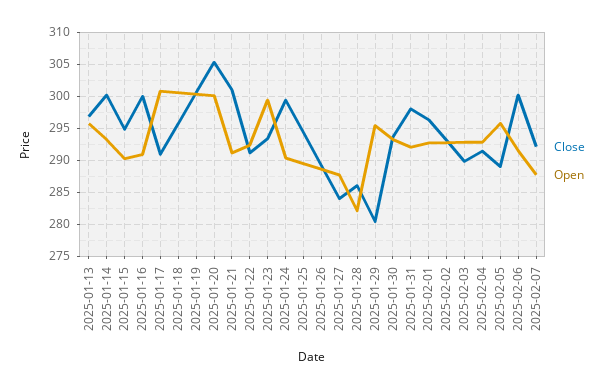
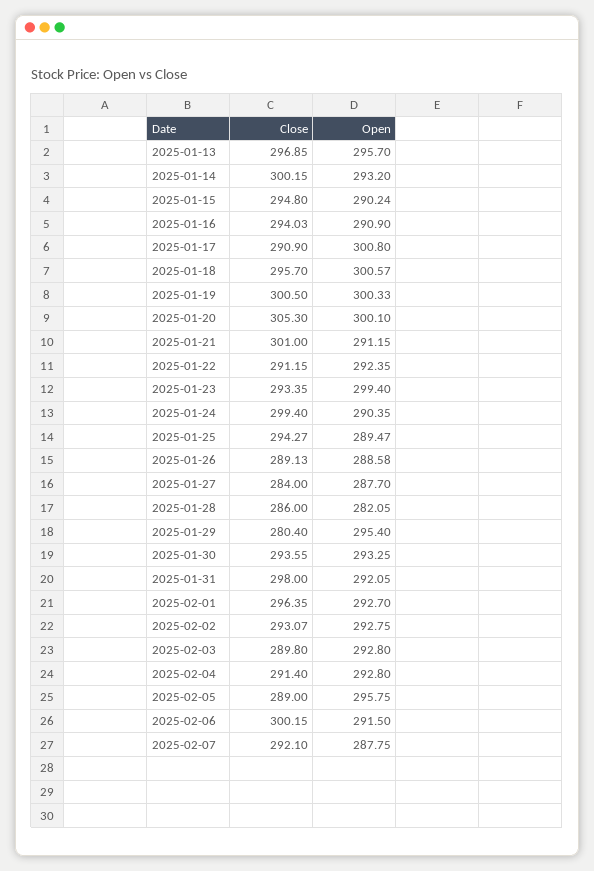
  {
    "Close": {
      "2025-01-13": 296.85,
      "2025-01-14": 300.15,
      "2025-01-15": 294.8,
-     "2025-01-16": 300,
+     "2025-01-16": 294.03,
      "2025-01-17": 290.9,
      "2025-01-18": 295.7,
      "2025-01-19": 300.5,
      "2025-01-20": 305.3,
      "2025-01-21": 301,
      "2025-01-22": 291.15,
      "2025-01-23": 293.35,
      "2025-01-24": 299.4,
      "2025-01-25": 294.27,
      "2025-01-26": 289.13,
      "2025-01-27": 284,
      "2025-01-28": 286,
      "2025-01-29": 280.4,
      "2025-01-30": 293.55,
      "2025-01-31": 298,
      "2025-02-01": 296.35,
      "2025-02-02": 293.07,
      "2025-02-03": 289.8,
      "2025-02-04": 291.4,
      "2025-02-05": 289,
      "2025-02-06": 300.15,
      "2025-02-07": 292.1
    },
    "Open": {
      "2025-01-13": 295.7,
      "2025-01-14": 293.2,
      "2025-01-15": 290.24,
      "2025-01-16": 290.9,
      "2025-01-17": 300.8,
      "2025-01-18": 300.57,
      "2025-01-19": 300.33,
      "2025-01-20": 300.1,
      "2025-01-21": 291.15,
      "2025-01-22": 292.35,
      "2025-01-23": 299.4,
      "2025-01-24": 290.35,
      "2025-01-25": 289.47,
      "2025-01-26": 288.58,
      "2025-01-27": 287.7,
      "2025-01-28": 282.05,
      "2025-01-29": 295.4,
      "2025-01-30": 293.25,
      "2025-01-31": 292.05,
      "2025-02-01": 292.7,
      "2025-02-02": 292.75,
      "2025-02-03": 292.8,
      "2025-02-04": 292.8,
      "2025-02-05": 295.75,
      "2025-02-06": 291.5,
      "2025-02-07": 287.75
    }
  }

